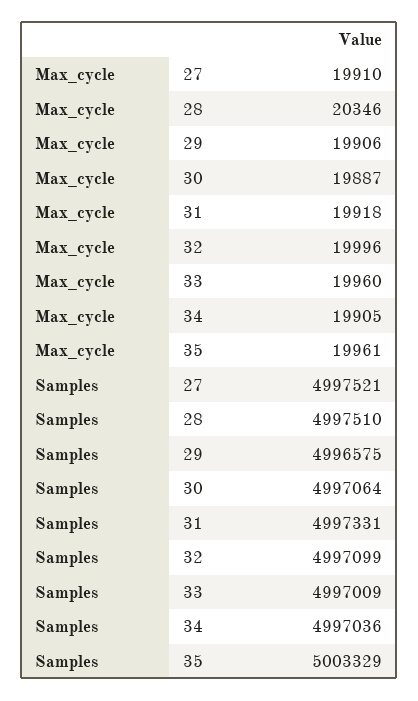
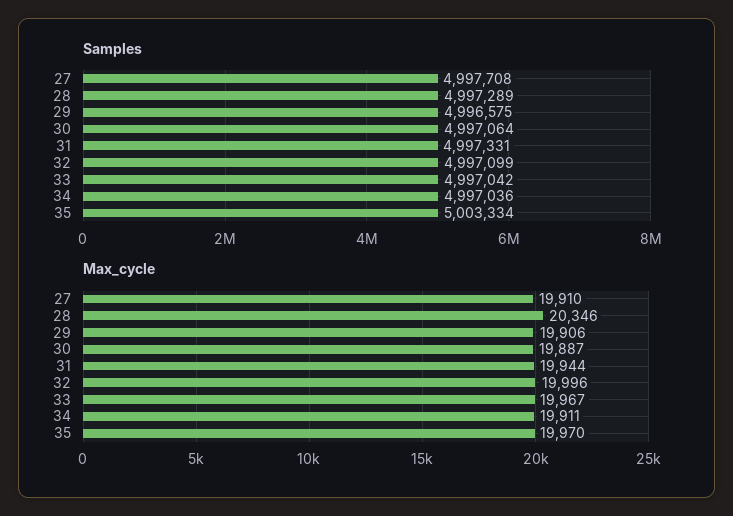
  {
    "Max_cycle": {
      "27": 19910,
      "28": 20346,
      "29": 19906,
      "30": 19887,
-     "31": 19918,
+     "31": 19944,
      "32": 19996,
-     "33": 19960,
+     "33": 19967,
-     "34": 19905,
+     "34": 19911,
-     "35": 19961
+     "35": 19970
    },
    "Samples": {
-     "27": 4997521,
+     "27": 4997708,
-     "28": 4997510,
+     "28": 4997289,
      "29": 4996575,
      "30": 4997064,
      "31": 4997331,
      "32": 4997099,
-     "33": 4997009,
+     "33": 4997042,
      "34": 4997036,
-     "35": 5003329
+     "35": 5003334
    }
  }

